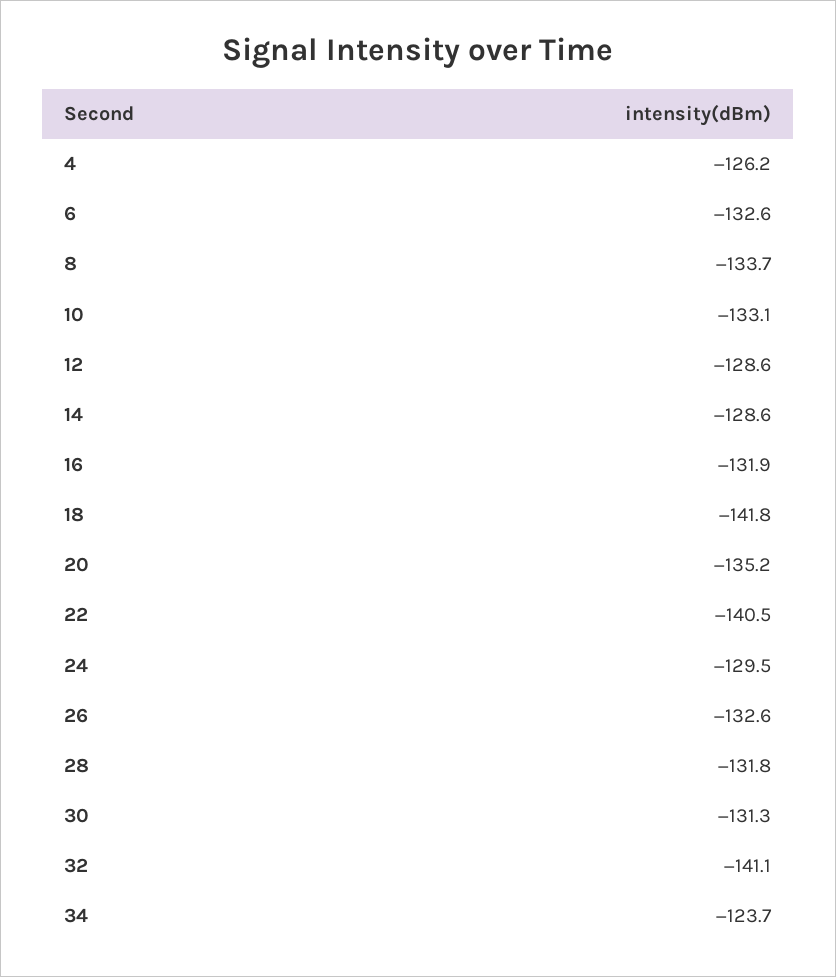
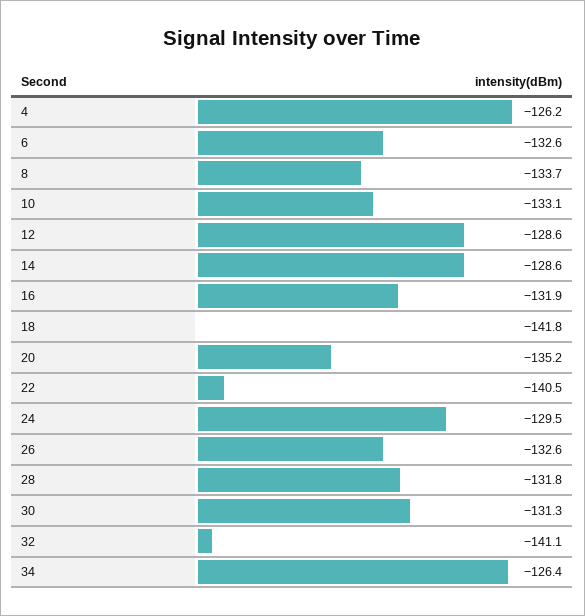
  {
    "4": -126.2,
    "6": -132.6,
    "8": -133.7,
    "10": -133.1,
    "12": -128.6,
    "14": -128.6,
    "16": -131.9,
    "18": -141.8,
    "20": -135.2,
    "22": -140.5,
    "24": -129.5,
    "26": -132.6,
    "28": -131.8,
    "30": -131.3,
    "32": -141.1,
-   "34": -123.7
+   "34": -126.4
  }

